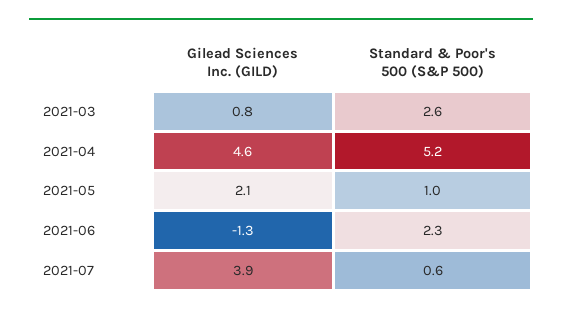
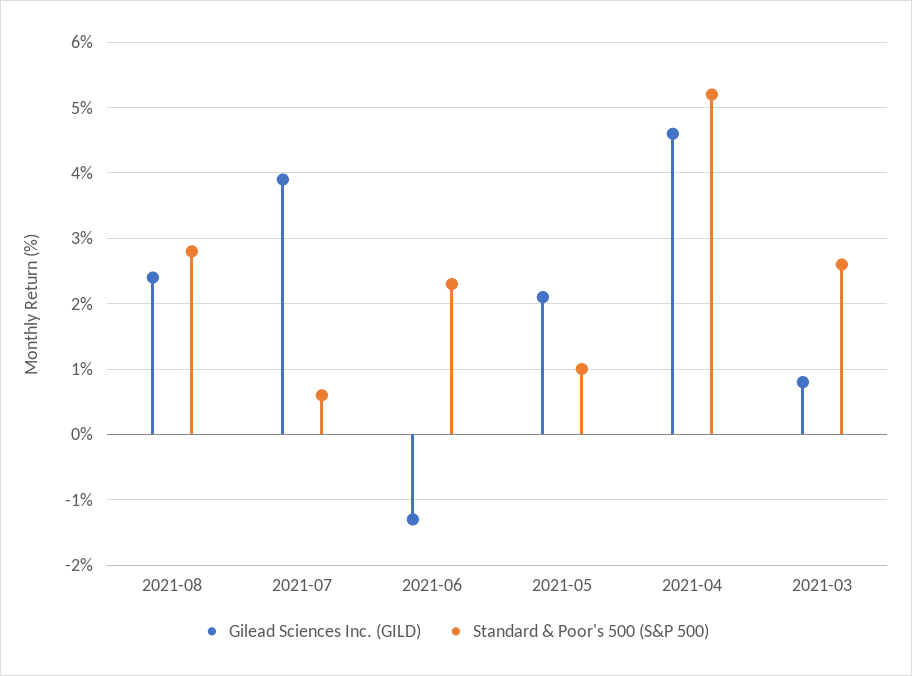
  {
    "Gilead Sciences Inc. (GILD)": {
      "2021-03": 0.8,
      "2021-04": 4.6,
      "2021-05": 2.1,
      "2021-06": -1.3,
-     "2021-07": 3.9
+     "2021-07": 3.9,
+     "2021-08": 2.4
    },
    "Standard & Poor's 500 (S&P 500)": {
      "2021-03": 2.6,
      "2021-04": 5.2,
      "2021-05": 1,
      "2021-06": 2.3,
-     "2021-07": 0.6
+     "2021-07": 0.6,
+     "2021-08": 2.8
    }
  }

